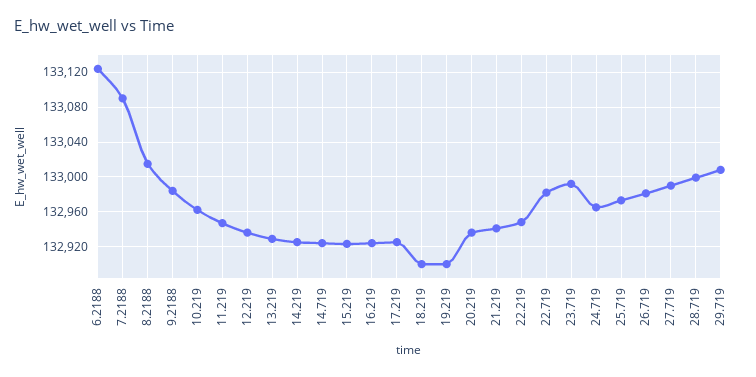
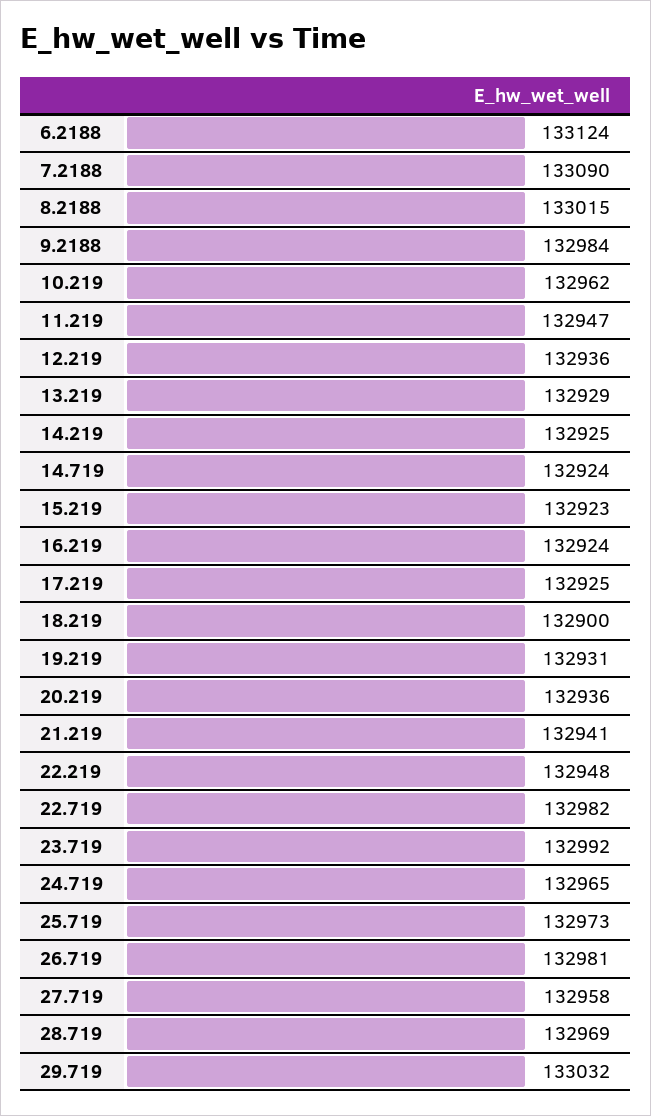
  {
    "6.2188": 133124,
    "7.2188": 133090,
    "8.2188": 133015,
    "9.2188": 132984,
    "10.219": 132962,
    "11.219": 132947,
    "12.219": 132936,
    "13.219": 132929,
    "14.219": 132925,
    "14.719": 132924,
    "15.219": 132923,
    "16.219": 132924,
    "17.219": 132925,
    "18.219": 132900,
-   "19.219": 132900,
+   "19.219": 132931,
    "20.219": 132936,
    "21.219": 132941,
    "22.219": 132948,
    "22.719": 132982,
    "23.719": 132992,
    "24.719": 132965,
    "25.719": 132973,
    "26.719": 132981,
-   "27.719": 132990,
+   "27.719": 132958,
-   "28.719": 133000,
+   "28.719": 132969,
-   "29.719": 133010
+   "29.719": 133032
  }

